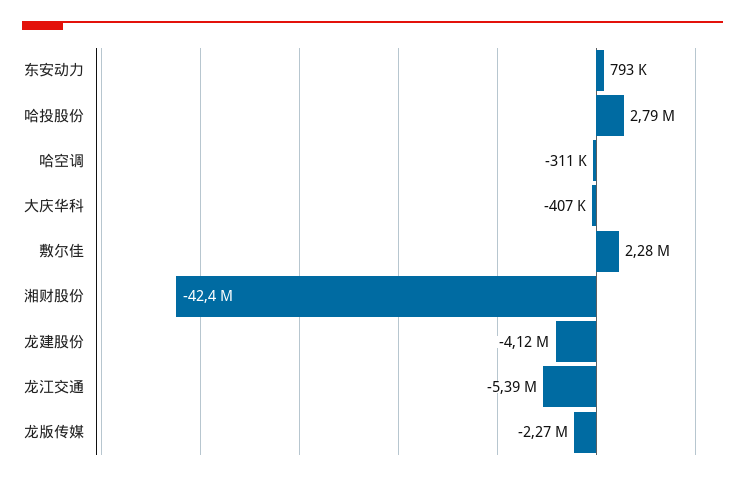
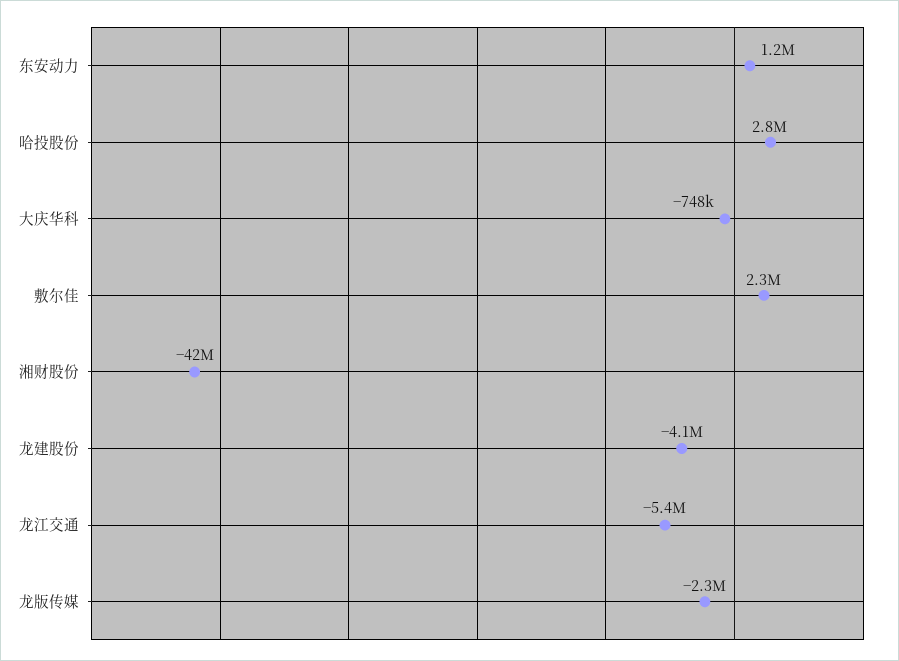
  {
-   "东安动力": 793000,
+   "东安动力": 1200000,
    "哈投股份": 2790000,
-   "哈空调": -311000,
-   "大庆华科": -407000,
+   "大庆华科": -748000,
    "敷尔佳": 2280000,
    "湘财股份": -42400000,
    "龙建股份": -4120000,
    "龙江交通": -5390000,
    "龙版传媒": -2270000
  }

